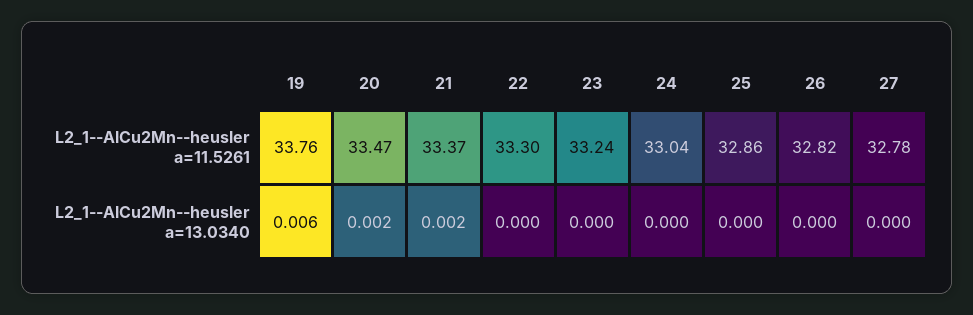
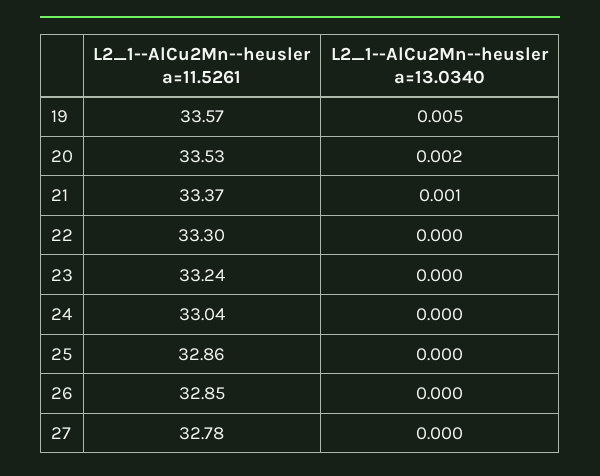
  {
    "19": {
-     "L2_1--AlCu2Mn--heusler a=11.5261": 33.76,
+     "L2_1--AlCu2Mn--heusler a=11.5261": 33.57,
-     "L2_1--AlCu2Mn--heusler a=13.0340": 0.006
+     "L2_1--AlCu2Mn--heusler a=13.0340": 0.005
    },
    "20": {
-     "L2_1--AlCu2Mn--heusler a=11.5261": 33.47,
+     "L2_1--AlCu2Mn--heusler a=11.5261": 33.53,
      "L2_1--AlCu2Mn--heusler a=13.0340": 0.002
    },
    "21": {
      "L2_1--AlCu2Mn--heusler a=11.5261": 33.37,
-     "L2_1--AlCu2Mn--heusler a=13.0340": 0.002
+     "L2_1--AlCu2Mn--heusler a=13.0340": 0.001
    },
    "22": {
      "L2_1--AlCu2Mn--heusler a=11.5261": 33.3,
      "L2_1--AlCu2Mn--heusler a=13.0340": 0
    },
    "23": {
      "L2_1--AlCu2Mn--heusler a=11.5261": 33.24,
      "L2_1--AlCu2Mn--heusler a=13.0340": 0
    },
    "24": {
      "L2_1--AlCu2Mn--heusler a=11.5261": 33.04,
      "L2_1--AlCu2Mn--heusler a=13.0340": 0
    },
    "25": {
      "L2_1--AlCu2Mn--heusler a=11.5261": 32.86,
      "L2_1--AlCu2Mn--heusler a=13.0340": 0
    },
    "26": {
-     "L2_1--AlCu2Mn--heusler a=11.5261": 32.82,
+     "L2_1--AlCu2Mn--heusler a=11.5261": 32.85,
      "L2_1--AlCu2Mn--heusler a=13.0340": 0
    },
    "27": {
      "L2_1--AlCu2Mn--heusler a=11.5261": 32.78,
      "L2_1--AlCu2Mn--heusler a=13.0340": 0
    }
  }

